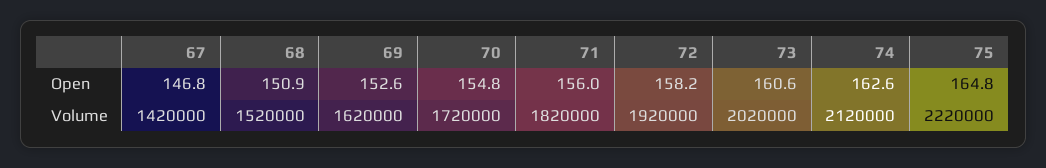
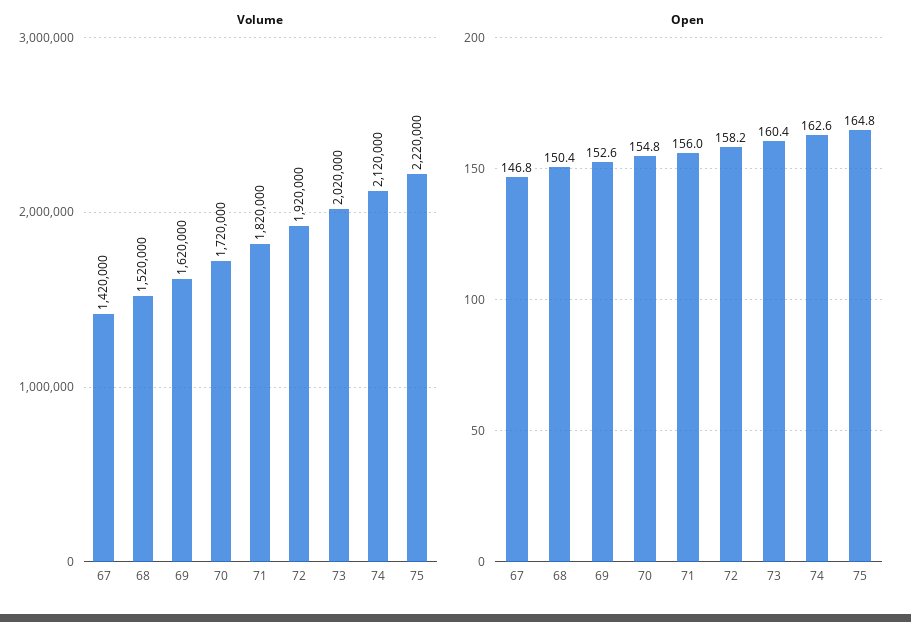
  {
    "Open": {
      "67": 146.8,
-     "68": 150.9,
+     "68": 150.4,
      "69": 152.6,
      "70": 154.8,
      "71": 156,
      "72": 158.2,
-     "73": 160.6,
+     "73": 160.4,
      "74": 162.6,
      "75": 164.8
    },
    "Volume": {
      "67": 1420000,
      "68": 1520000,
      "69": 1620000,
      "70": 1720000,
      "71": 1820000,
      "72": 1920000,
      "73": 2020000,
      "74": 2120000,
      "75": 2220000
    }
  }

